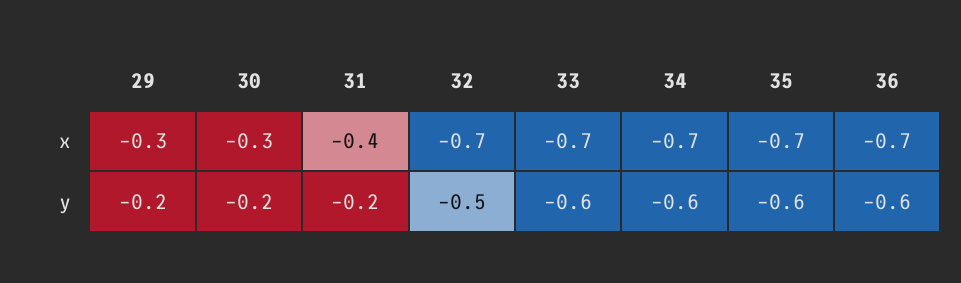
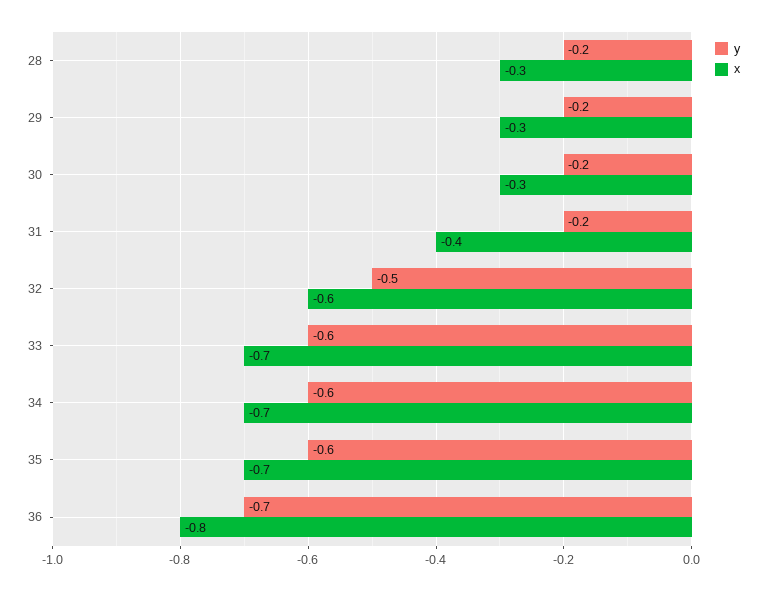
  {
    "x": {
      "29": -0.3,
      "30": -0.3,
      "31": -0.4,
-     "32": -0.7,
+     "32": -0.6,
      "33": -0.7,
      "34": -0.7,
      "35": -0.7,
-     "36": -0.7
+     "36": -0.8,
+     "28": -0.3
    },
    "y": {
      "29": -0.2,
      "30": -0.2,
      "31": -0.2,
      "32": -0.5,
      "33": -0.6,
      "34": -0.6,
      "35": -0.6,
-     "36": -0.6
+     "36": -0.7,
+     "28": -0.2
    }
  }

